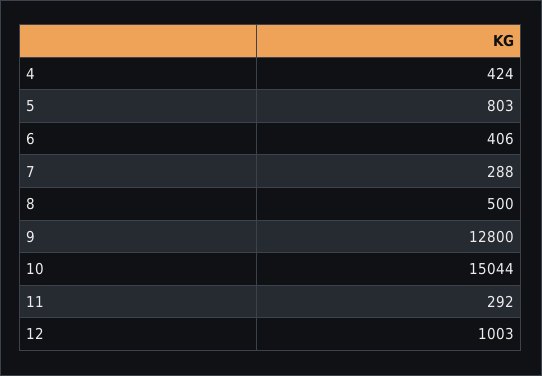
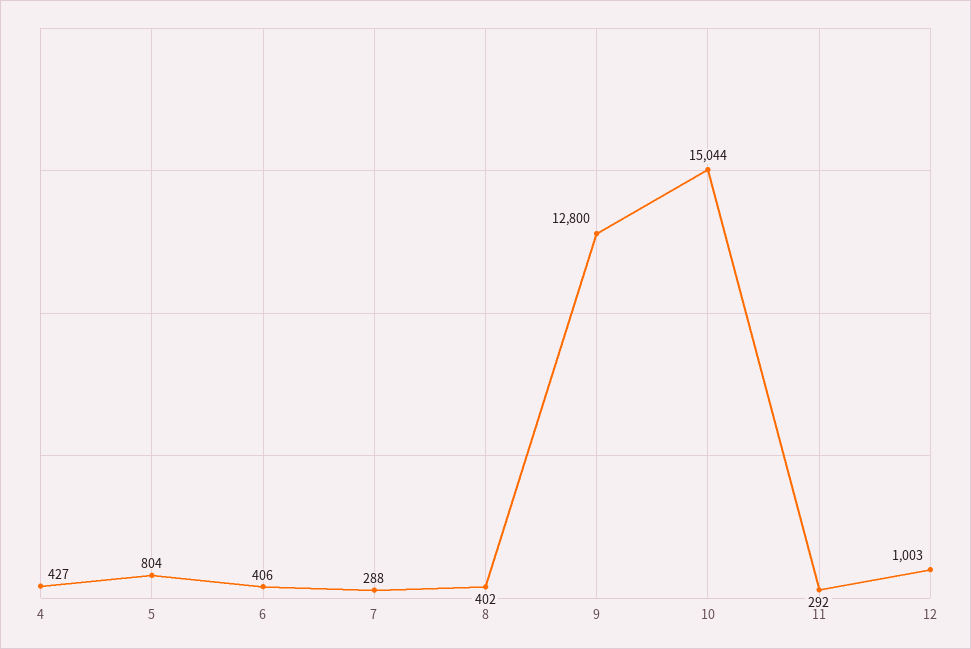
  {
-   "4": 424,
+   "4": 427,
-   "5": 803,
+   "5": 804,
    "6": 406,
    "7": 288,
-   "8": 500,
+   "8": 402,
    "9": 12800,
    "10": 15044,
    "11": 292,
    "12": 1003
  }

